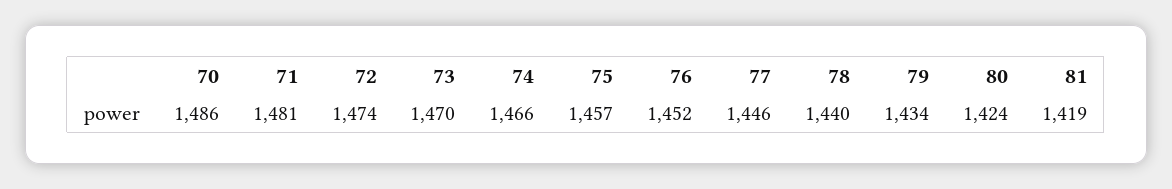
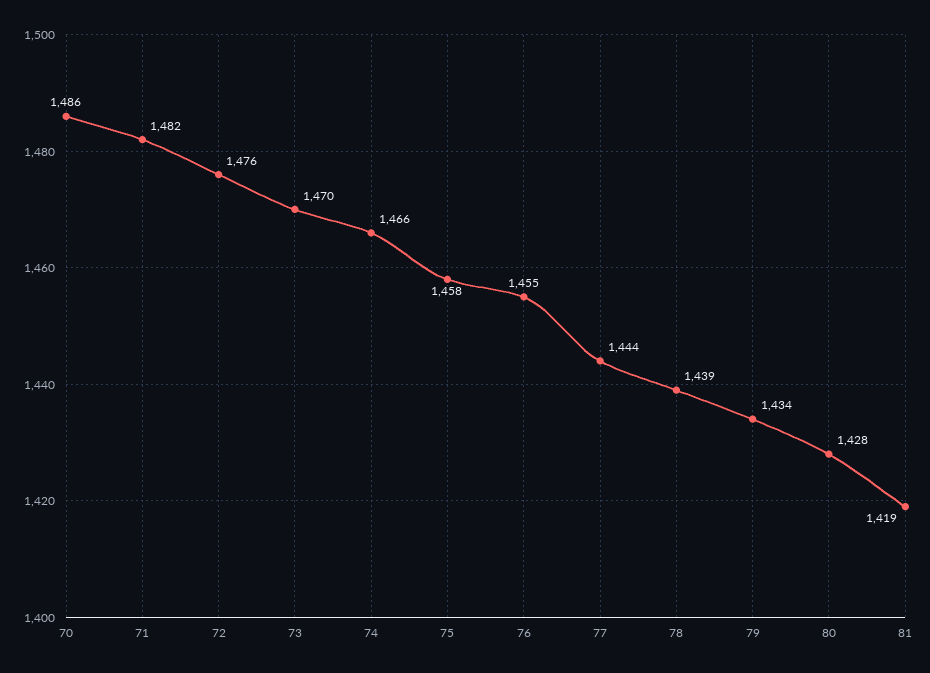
  {
    "70": 1486,
-   "71": 1481,
+   "71": 1482,
-   "72": 1474,
+   "72": 1476,
    "73": 1470,
    "74": 1466,
-   "75": 1457,
+   "75": 1458,
-   "76": 1452,
+   "76": 1455,
-   "77": 1446,
+   "77": 1444,
-   "78": 1440,
+   "78": 1439,
    "79": 1434,
-   "80": 1424,
+   "80": 1428,
    "81": 1419
  }

